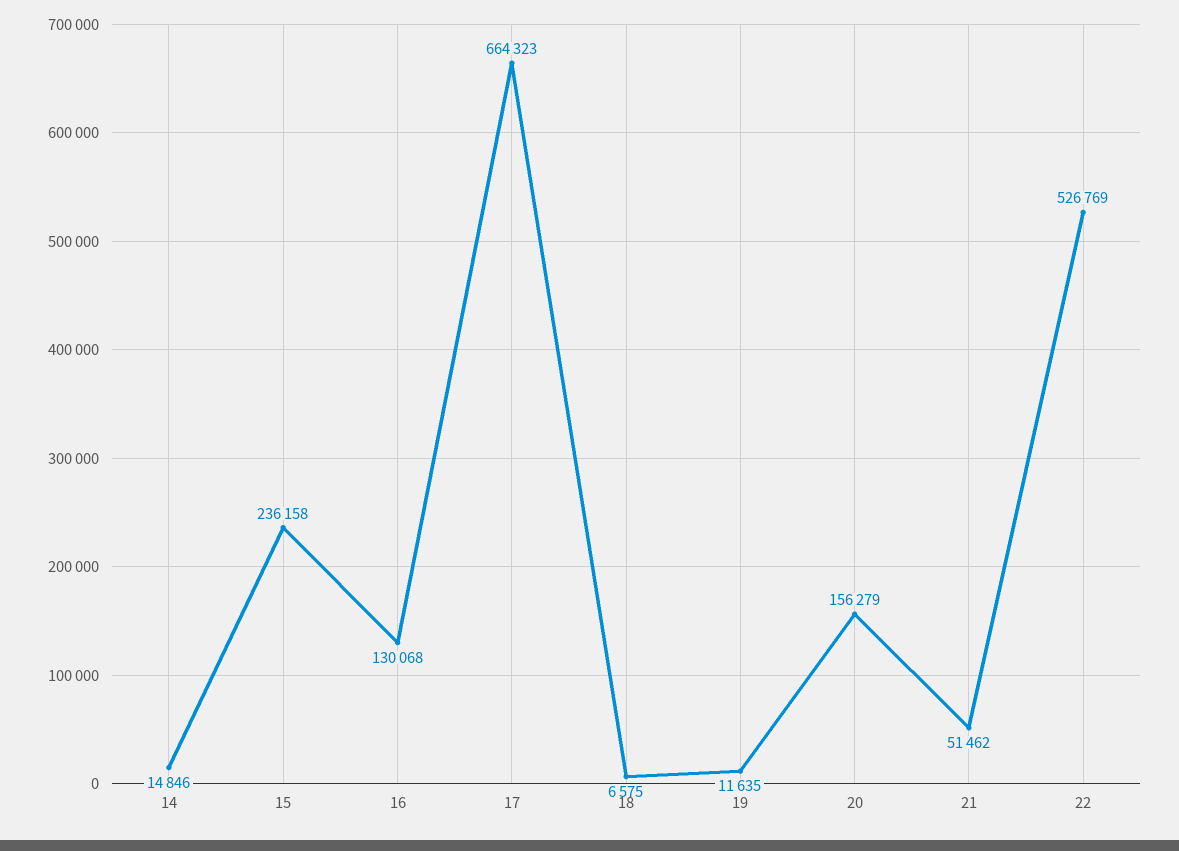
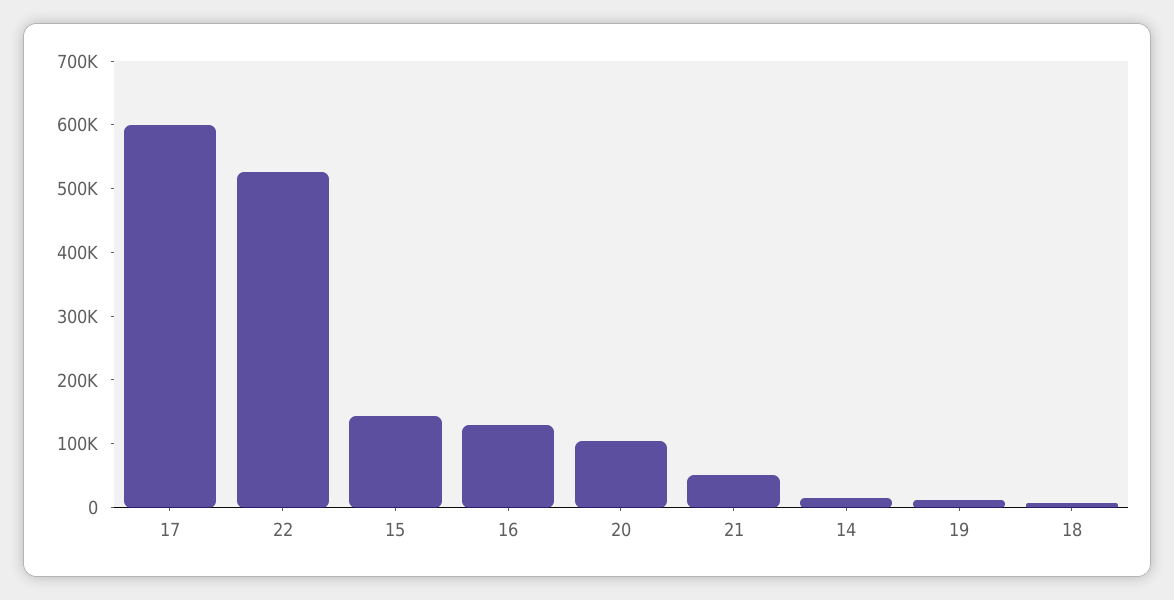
  {
    "14": 14846,
-   "15": 236158,
+   "15": 140000,
    "16": 130068,
-   "17": 664323,
+   "17": 600000,
    "18": 6575,
    "19": 11635,
-   "20": 156279,
+   "20": 100000,
    "21": 51462,
    "22": 526769
  }

